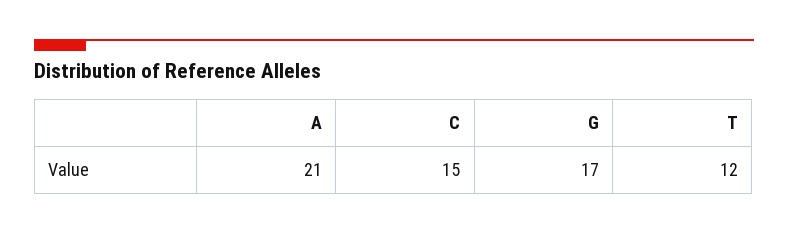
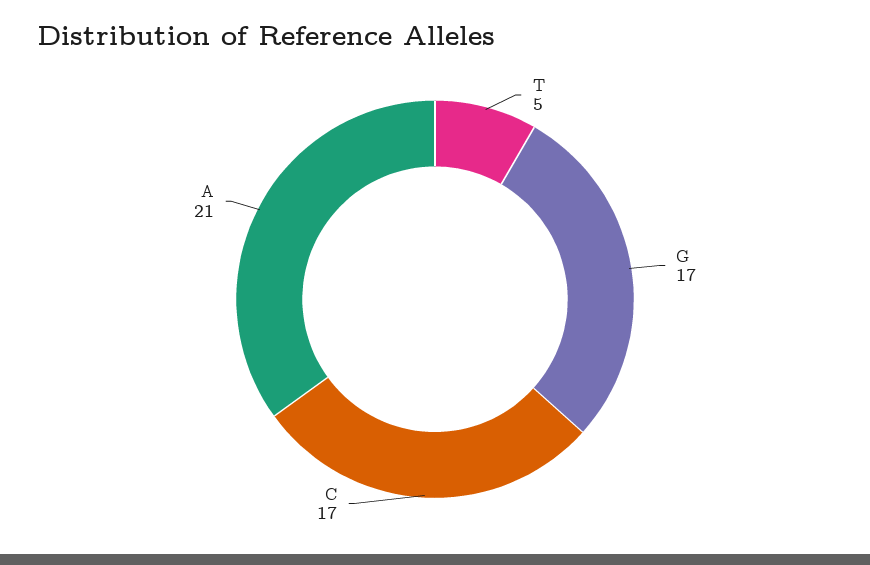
  {
    "A": 21,
-   "C": 15,
+   "C": 17,
    "G": 17,
-   "T": 12
+   "T": 5
  }

